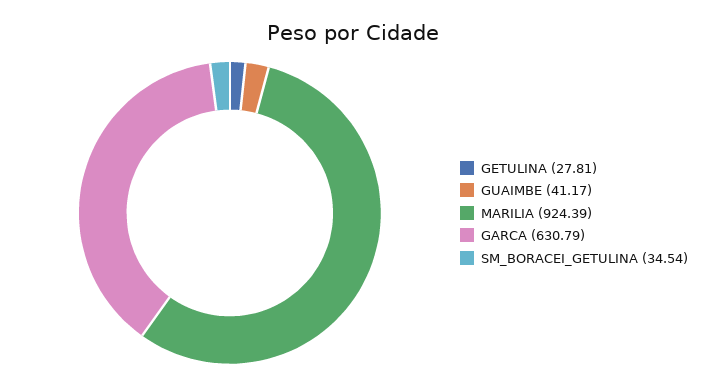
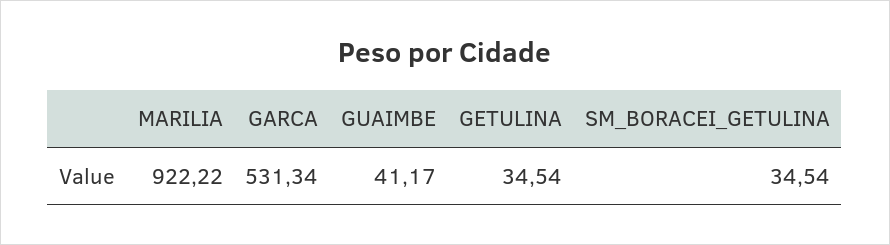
  {
-   "GETULINA": 27.81,
+   "GETULINA": 34.54,
    "GUAIMBE": 41.17,
-   "MARILIA": 924.39,
+   "MARILIA": 922.22,
-   "GARCA": 630.79,
+   "GARCA": 531.34,
    "SM_BORACEI_GETULINA": 34.54
  }

